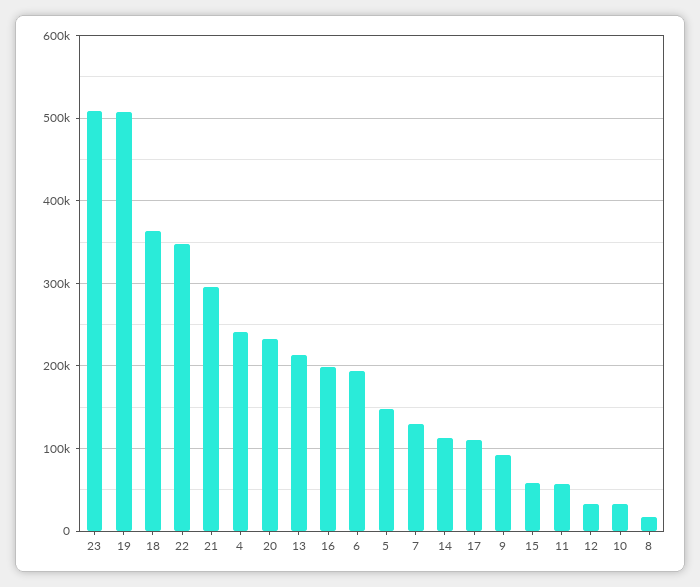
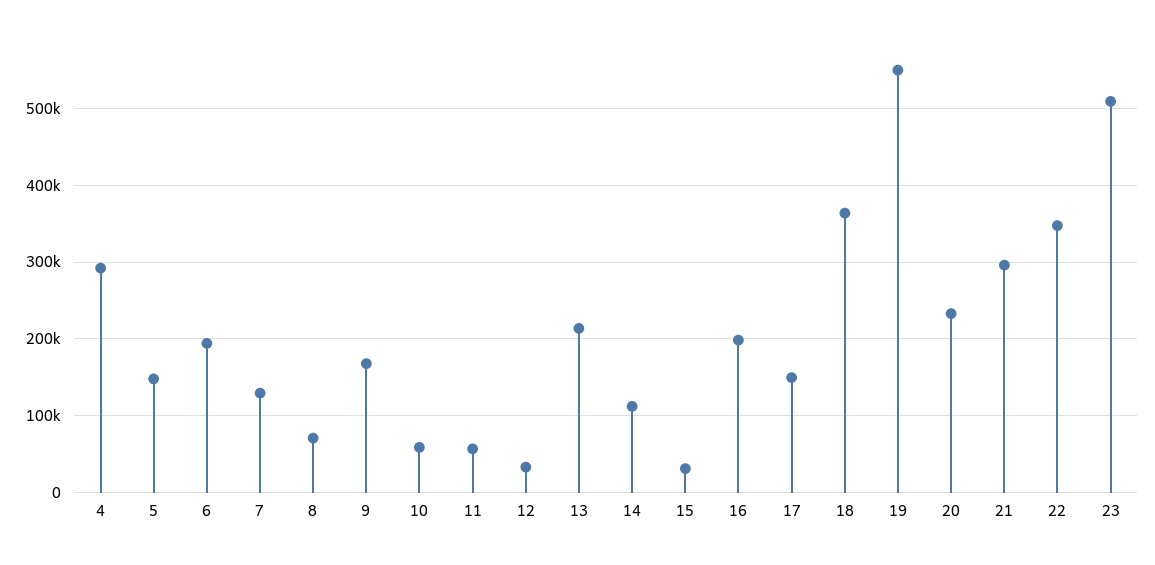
  {
    "23": 510000,
-   "19": 510000,
+   "19": 550000,
    "18": 360000,
    "22": 350000,
    "21": 300000,
-   "4": 240000,
+   "4": 290000,
    "20": 230000,
    "13": 210000,
    "16": 200000,
    "6": 190000,
    "5": 150000,
    "7": 130000,
    "14": 110000,
-   "17": 110000,
+   "17": 150000,
-   "9": 90000,
+   "9": 170000,
-   "15": 60000,
+   "15": 30000,
    "11": 60000,
    "12": 30000,
-   "10": 30000,
+   "10": 60000,
-   "8": 20000
+   "8": 70000
  }

